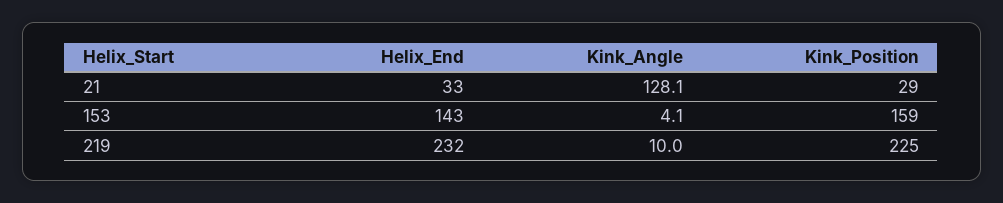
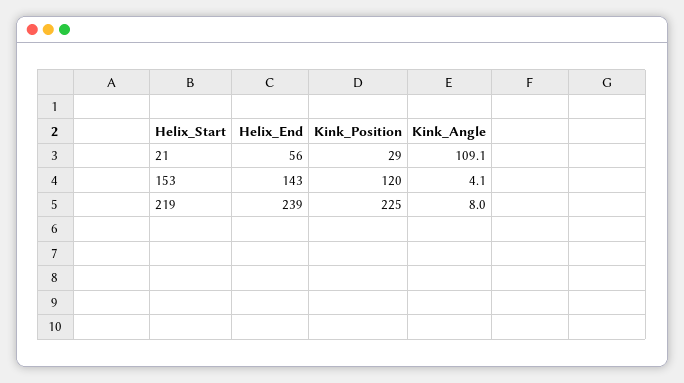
  {
    "Helix_End": {
-     "21": 33,
+     "21": 56,
      "153": 143,
-     "219": 232
+     "219": 239
    },
    "Kink_Angle": {
-     "21": 128.1,
+     "21": 109.1,
      "153": 4.1,
-     "219": 10
+     "219": 8
    },
    "Kink_Position": {
      "21": 29,
-     "153": 159,
+     "153": 120,
      "219": 225
    }
  }

